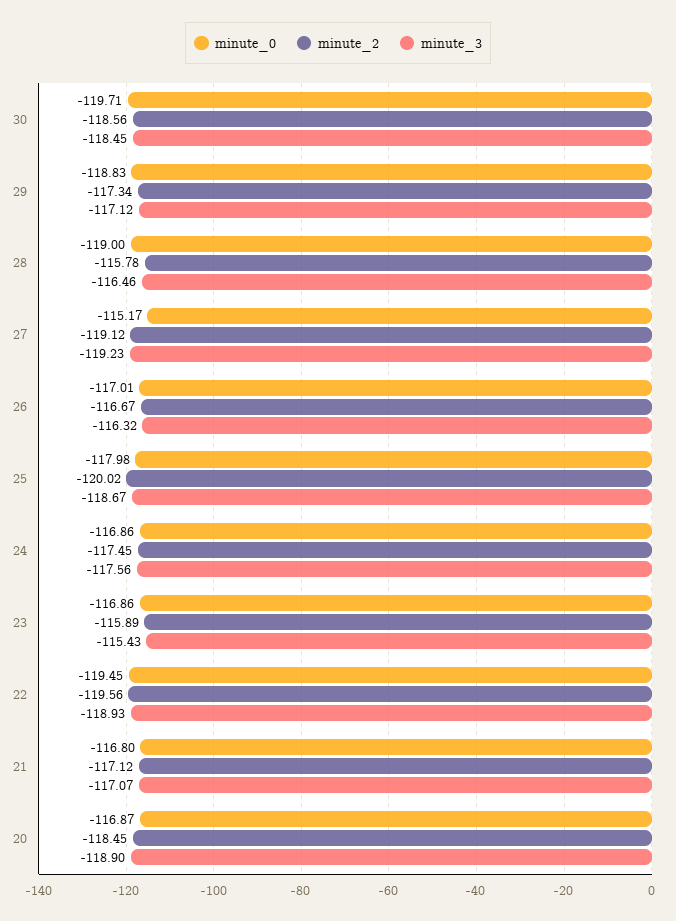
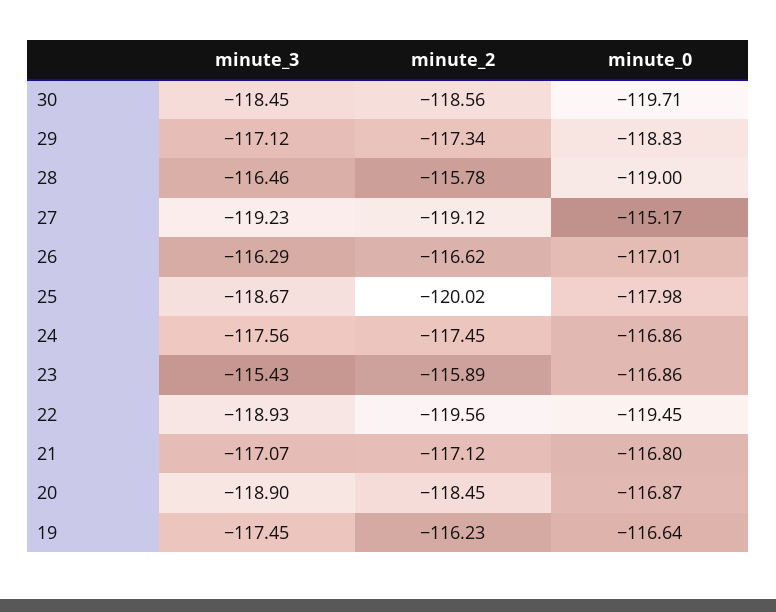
  {
    "minute_0": {
      "30": -119.71,
      "29": -118.83,
      "28": -119,
      "27": -115.17,
      "26": -117.01,
      "25": -117.98,
      "24": -116.86,
      "23": -116.86,
      "22": -119.45,
      "21": -116.8,
-     "20": -116.87
+     "20": -116.87,
+     "19": -116.64
    },
    "minute_2": {
      "30": -118.56,
      "29": -117.34,
      "28": -115.78,
      "27": -119.12,
-     "26": -116.67,
+     "26": -116.62,
      "25": -120.02,
      "24": -117.45,
      "23": -115.89,
      "22": -119.56,
      "21": -117.12,
-     "20": -118.45
+     "20": -118.45,
+     "19": -116.23
    },
    "minute_3": {
      "30": -118.45,
      "29": -117.12,
      "28": -116.46,
      "27": -119.23,
-     "26": -116.32,
+     "26": -116.29,
      "25": -118.67,
      "24": -117.56,
      "23": -115.43,
      "22": -118.93,
      "21": -117.07,
-     "20": -118.9
+     "20": -118.9,
+     "19": -117.45
    }
  }

